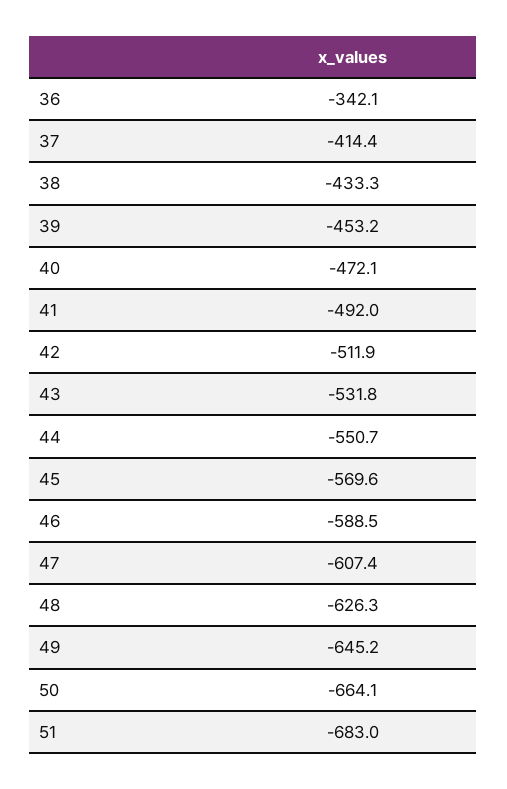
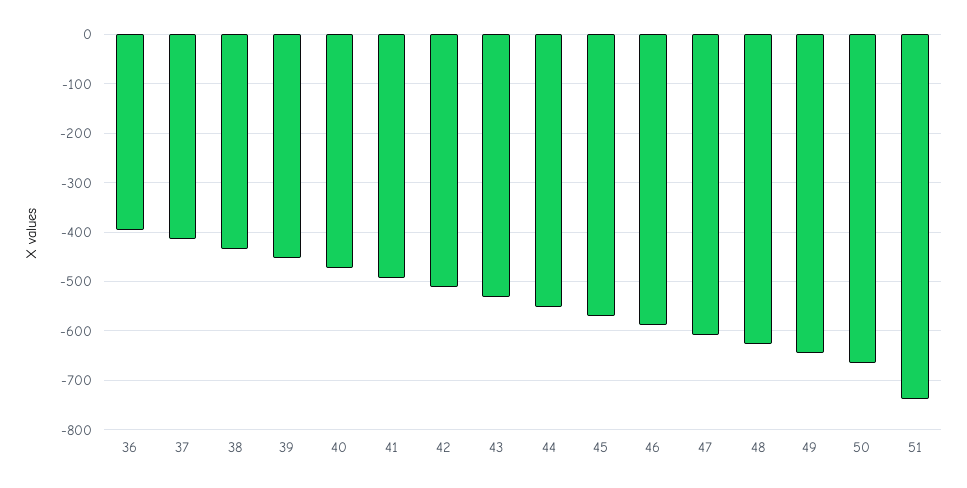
  {
-   "36": -342.1,
+   "36": -400,
    "37": -414.4,
    "38": -433.3,
    "39": -453.2,
    "40": -472.1,
    "41": -492,
    "42": -511.9,
    "43": -531.8,
    "44": -550.7,
    "45": -569.6,
    "46": -588.5,
    "47": -607.4,
    "48": -626.3,
    "49": -645.2,
    "50": -664.1,
-   "51": -683
+   "51": -740
  }

